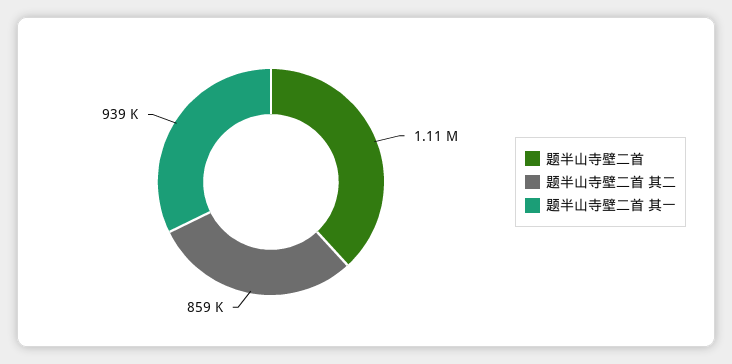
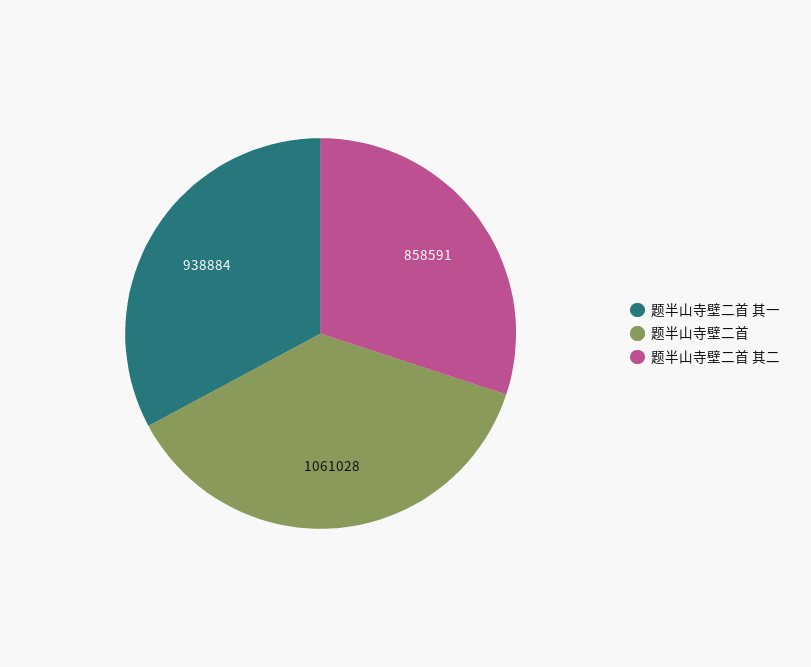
  {
-   "题半山寺壁二首": 1110000,
+   "题半山寺壁二首": 1061028,
    "题半山寺壁二首 其二": 858591,
    "题半山寺壁二首 其一": 938884
  }

